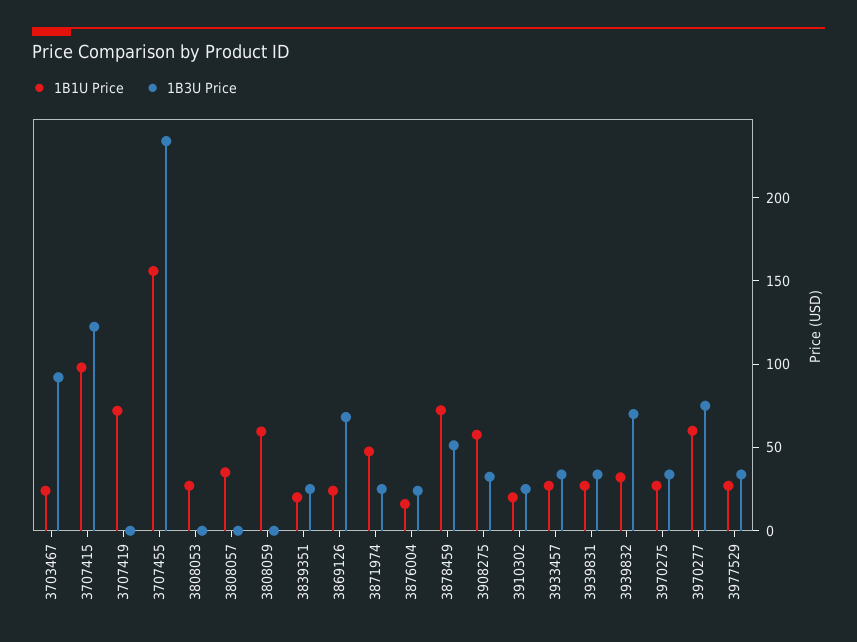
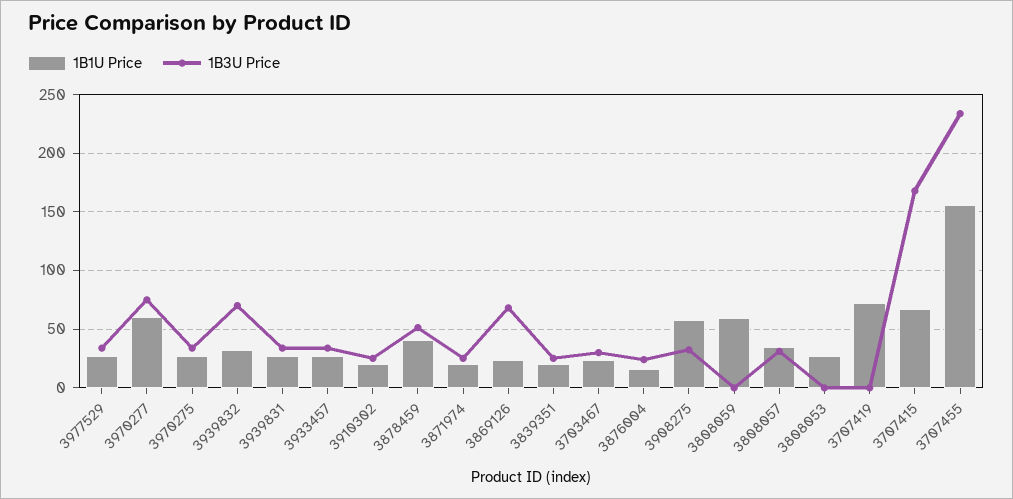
  {
    "1B1U Price": {
      "3703467": 20,
-     "3707415": 100,
+     "3707415": 70,
      "3707419": 70,
      "3707455": 160,
      "3808053": 30,
      "3808057": 30,
      "3808059": 60,
      "3839351": 20,
      "3869126": 20,
-     "3871974": 50,
+     "3871974": 20,
      "3876004": 20,
-     "3878459": 70,
+     "3878459": 40,
      "3908275": 60,
      "3910302": 20,
      "3933457": 30,
      "3939831": 30,
      "3939832": 30,
      "3970275": 30,
      "3970277": 60,
      "3977529": 30
    },
    "1B3U Price": {
-     "3703467": 90,
+     "3703467": 30,
-     "3707415": 120,
+     "3707415": 170,
      "3707419": 0,
      "3707455": 230,
      "3808053": 0,
-     "3808057": 0,
+     "3808057": 30,
      "3808059": 0,
      "3839351": 20,
      "3869126": 70,
      "3871974": 20,
      "3876004": 20,
      "3878459": 50,
      "3908275": 30,
      "3910302": 20,
      "3933457": 30,
      "3939831": 30,
      "3939832": 70,
      "3970275": 30,
      "3970277": 70,
      "3977529": 30
    }
  }

